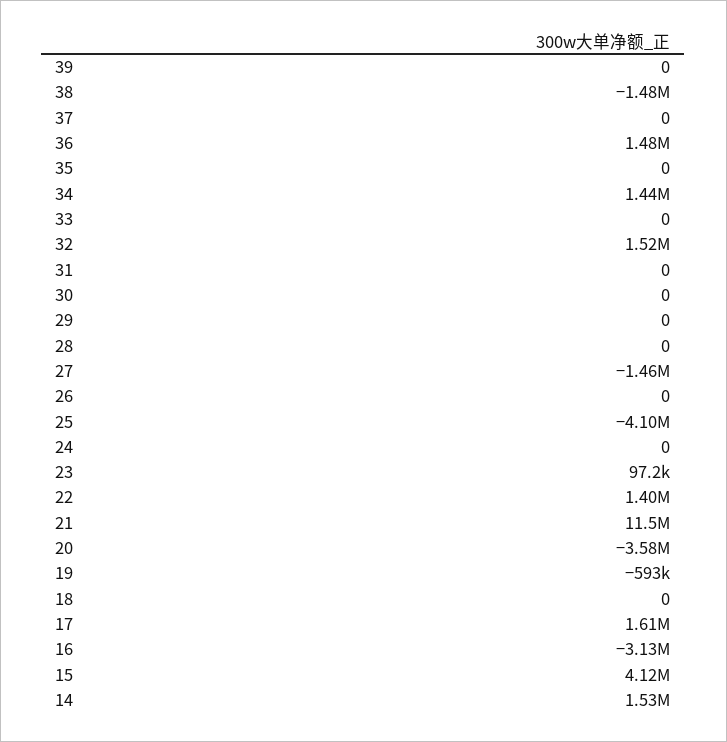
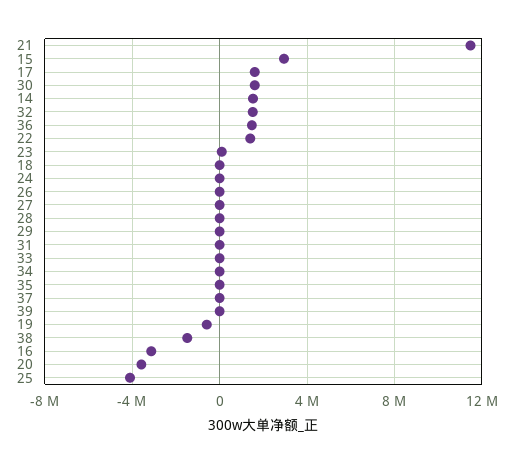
  {
    "39": 0,
    "38": -1480000,
    "37": 0,
    "36": 1480000,
    "35": 0,
-   "34": 1440000,
+   "34": 0,
    "33": 0,
    "32": 1520000,
    "31": 0,
-   "30": 0,
+   "30": 1500000,
    "29": 0,
    "28": 0,
-   "27": -1460000,
+   "27": 0,
    "26": 0,
    "25": -4100000,
    "24": 0,
    "23": 97200,
    "22": 1400000,
    "21": 11500000,
    "20": -3580000,
    "19": -593000,
    "18": 0,
    "17": 1610000,
    "16": -3130000,
-   "15": 4120000,
+   "15": 3000000,
    "14": 1530000
  }

